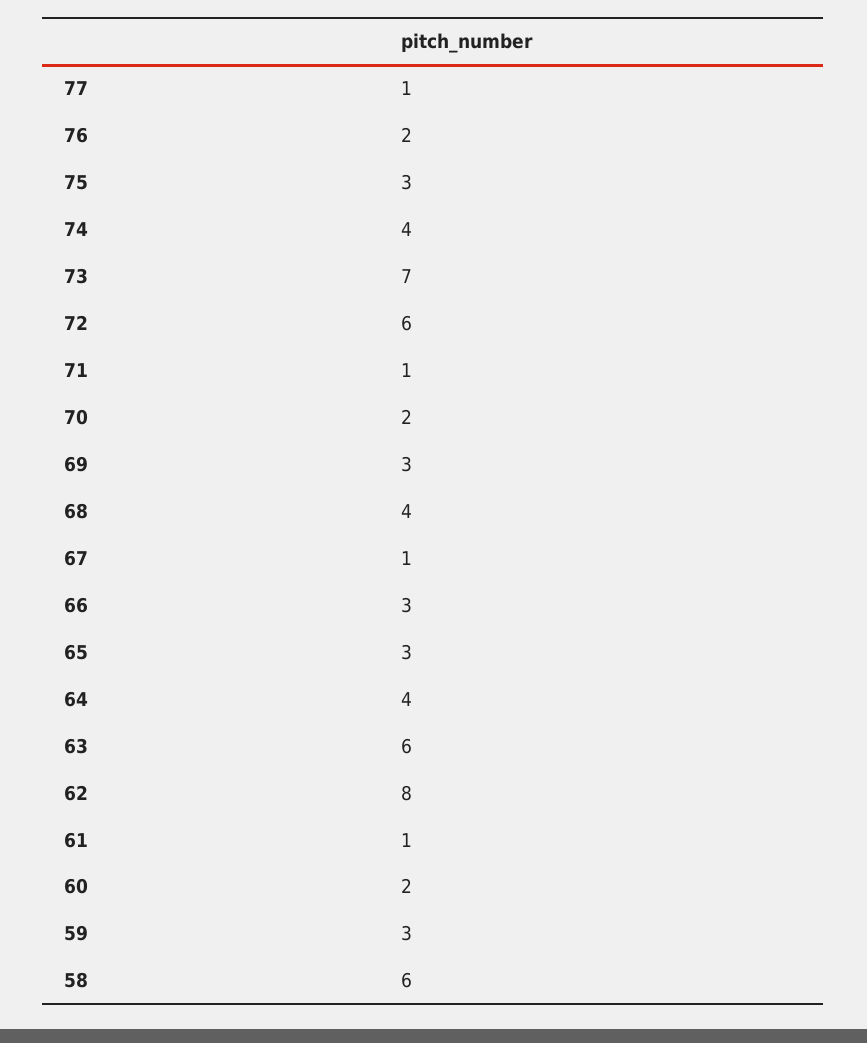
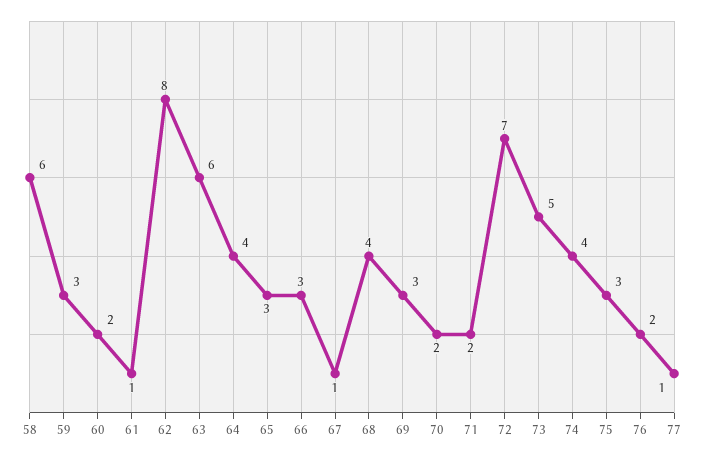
  {
    "77": 1,
    "76": 2,
    "75": 3,
    "74": 4,
-   "73": 7,
+   "73": 5,
-   "72": 6,
+   "72": 7,
-   "71": 1,
+   "71": 2,
    "70": 2,
    "69": 3,
    "68": 4,
    "67": 1,
    "66": 3,
    "65": 3,
    "64": 4,
    "63": 6,
    "62": 8,
    "61": 1,
    "60": 2,
    "59": 3,
    "58": 6
  }

